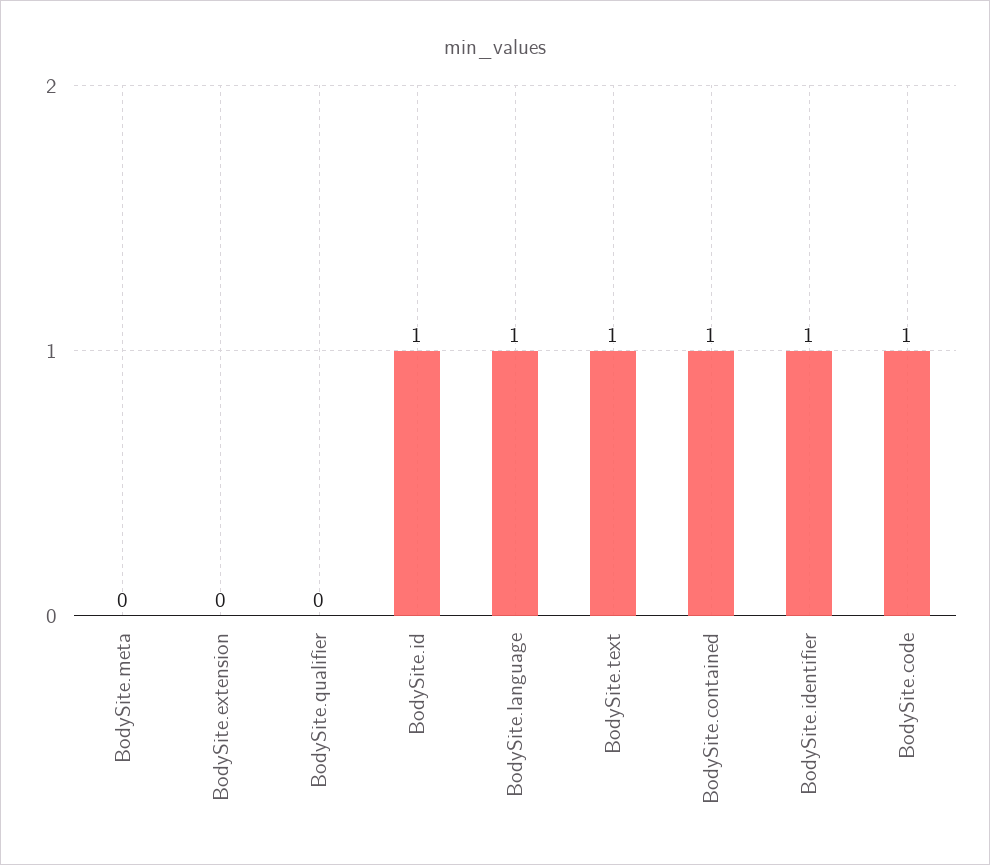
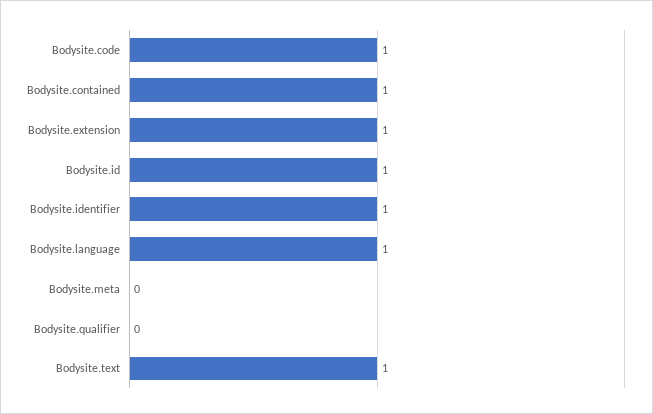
  {
    "BodySite.meta": 0,
-   "BodySite.extension": 0,
+   "BodySite.extension": 1,
    "BodySite.qualifier": 0,
    "BodySite.id": 1,
    "BodySite.language": 1,
    "BodySite.text": 1,
    "BodySite.contained": 1,
    "BodySite.identifier": 1,
    "BodySite.code": 1
  }

